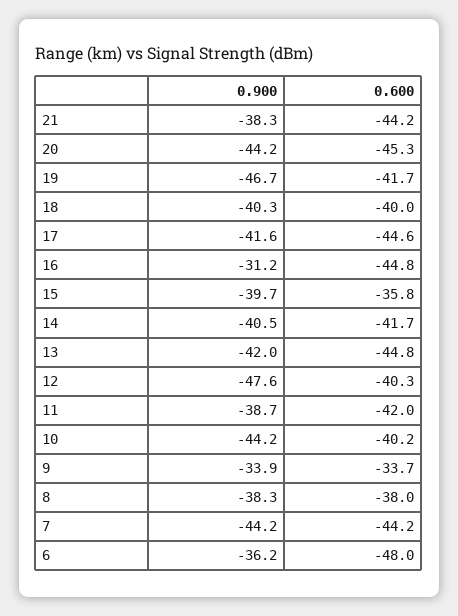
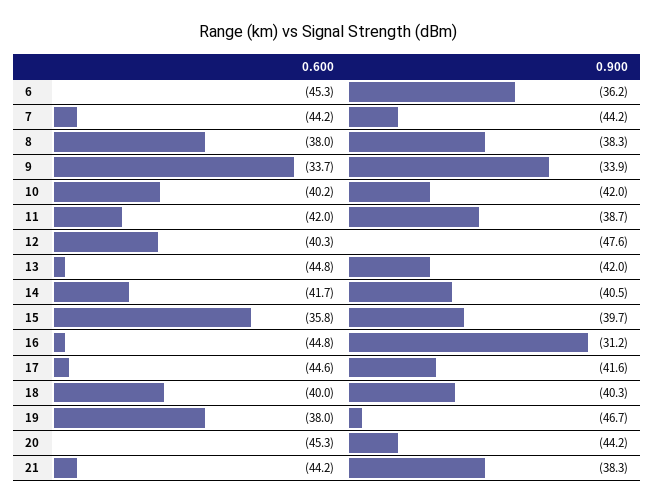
  {
    "0.900": {
      "21": -38.3,
      "20": -44.2,
      "19": -46.7,
      "18": -40.3,
      "17": -41.6,
      "16": -31.2,
      "15": -39.7,
      "14": -40.5,
      "13": -42,
      "12": -47.6,
      "11": -38.7,
-     "10": -44.2,
+     "10": -42,
      "9": -33.9,
      "8": -38.3,
      "7": -44.2,
      "6": -36.2
    },
    "0.600": {
      "21": -44.2,
      "20": -45.3,
-     "19": -41.7,
+     "19": -38,
      "18": -40,
      "17": -44.6,
      "16": -44.8,
      "15": -35.8,
      "14": -41.7,
      "13": -44.8,
      "12": -40.3,
      "11": -42,
      "10": -40.2,
      "9": -33.7,
      "8": -38,
      "7": -44.2,
-     "6": -48
+     "6": -45.3
    }
  }

